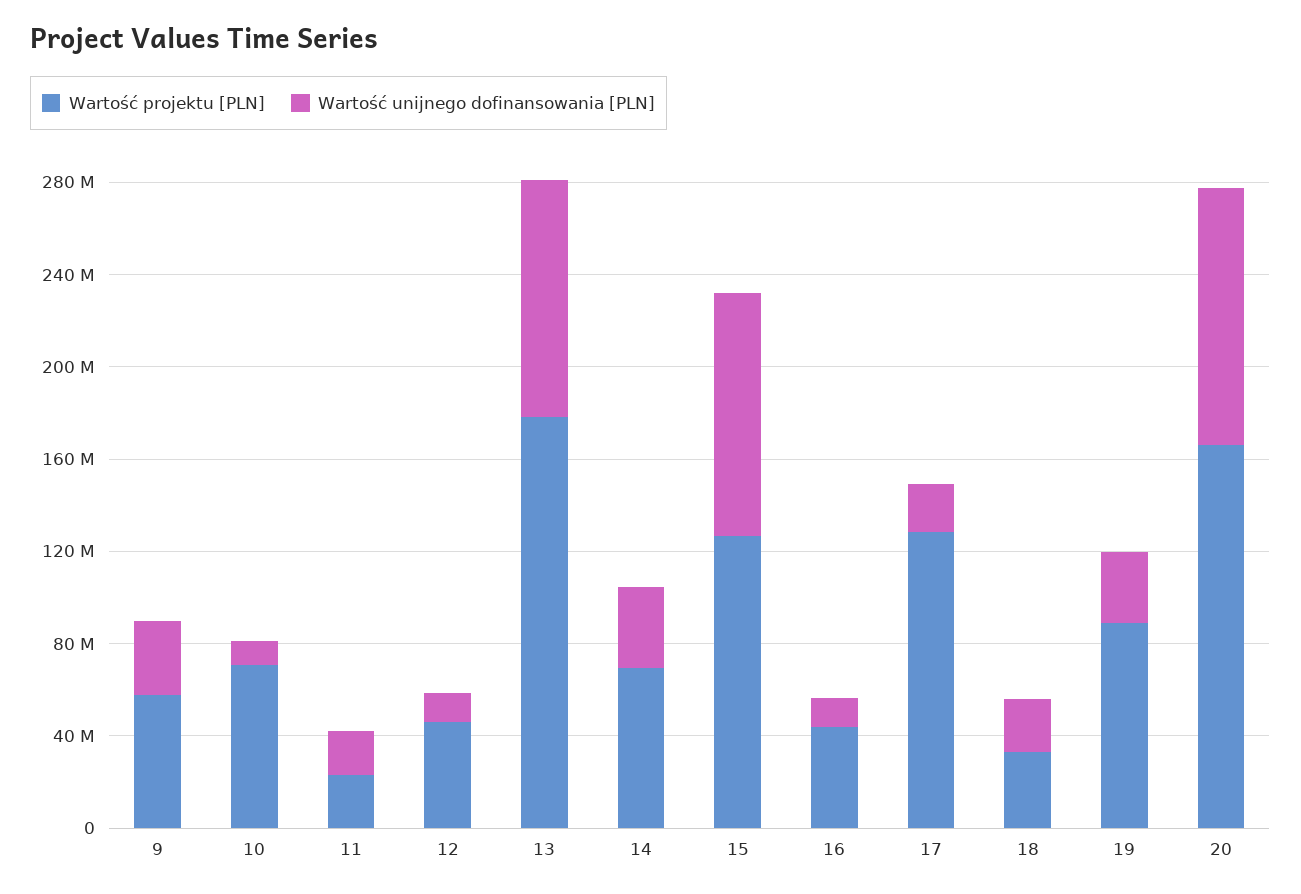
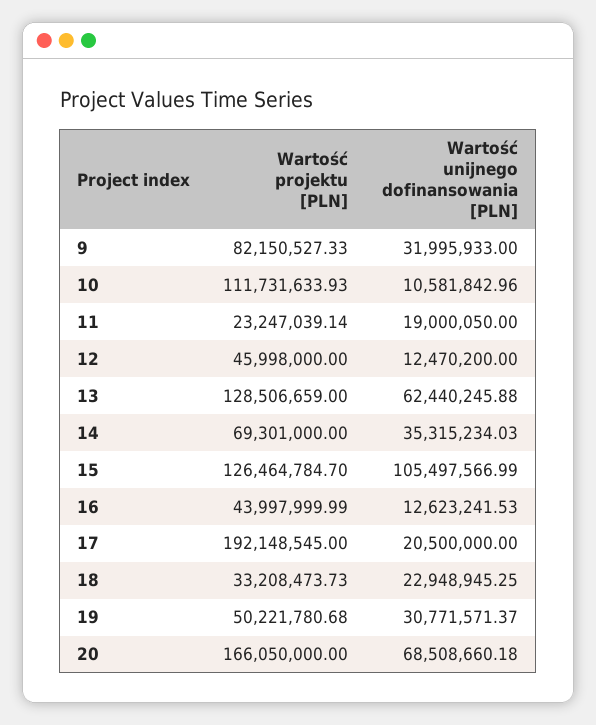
  {
    "Wartość projektu [PLN]": {
-     "9": 60000000,
+     "9": 82150527.33,
-     "10": 70000000,
+     "10": 111731633.93,
      "11": 23247039.14,
      "12": 45998000,
-     "13": 180000000,
+     "13": 128506659,
      "14": 69301000,
      "15": 126464784.7,
      "16": 43997999.99,
-     "17": 130000000,
+     "17": 192148545,
      "18": 33208473.73,
-     "19": 90000000,
+     "19": 50221780.68,
      "20": 166050000
    },
    "Wartość unijnego dofinansowania [PLN]": {
      "9": 31995933,
      "10": 10581842.96,
      "11": 19000050,
      "12": 12470200,
-     "13": 100000000,
+     "13": 62440245.88,
      "14": 35315234.03,
      "15": 105497566.99,
      "16": 12623241.53,
      "17": 20500000,
      "18": 22948945.25,
      "19": 30771571.37,
-     "20": 110000000
+     "20": 68508660.18
    }
  }

